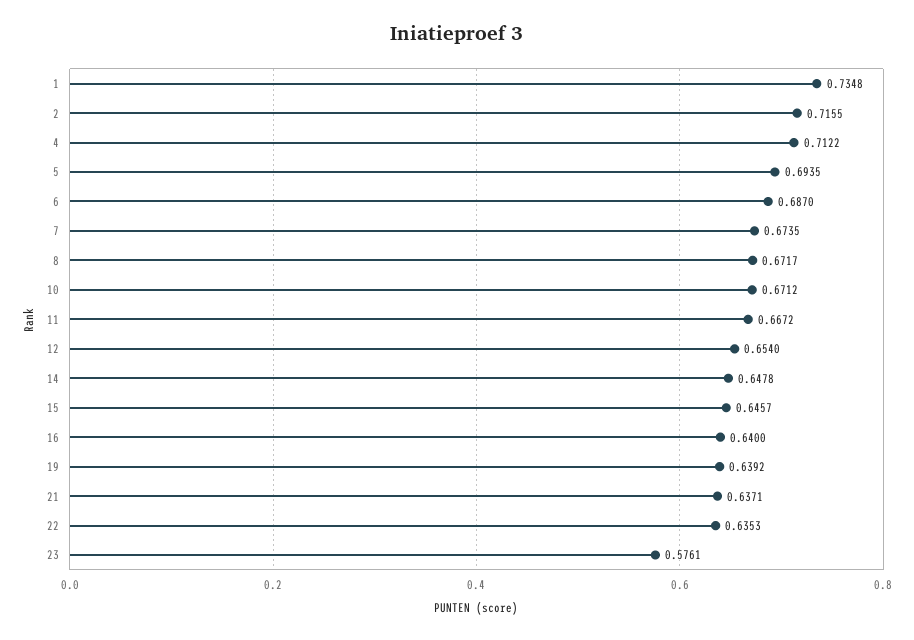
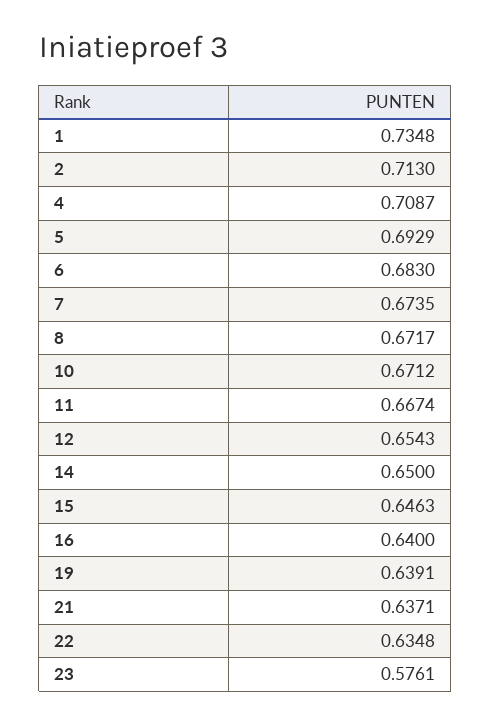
  {
    "1": 0.7348,
-   "2": 0.7155,
+   "2": 0.713,
-   "4": 0.7122,
+   "4": 0.7087,
-   "5": 0.6935,
+   "5": 0.6929,
-   "6": 0.687,
+   "6": 0.683,
    "7": 0.6735,
    "8": 0.6717,
    "10": 0.6712,
-   "11": 0.6672,
+   "11": 0.6674,
-   "12": 0.654,
+   "12": 0.6543,
-   "14": 0.6478,
+   "14": 0.65,
-   "15": 0.6457,
+   "15": 0.6463,
    "16": 0.64,
-   "19": 0.6392,
+   "19": 0.6391,
    "21": 0.6371,
-   "22": 0.6353,
+   "22": 0.6348,
    "23": 0.5761
  }

